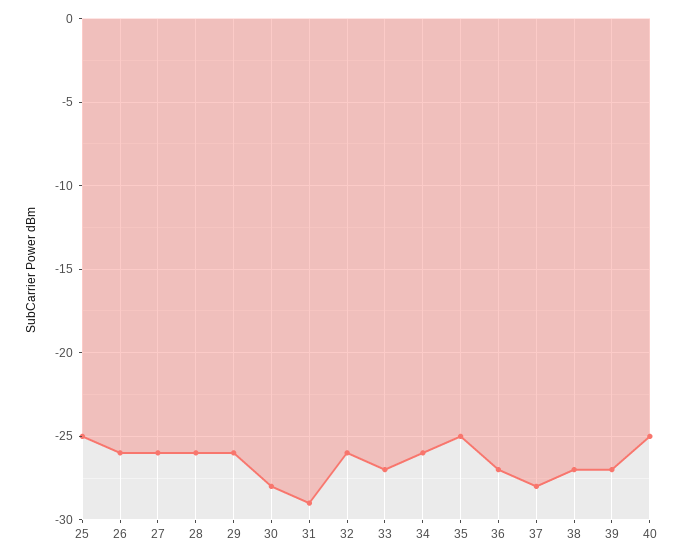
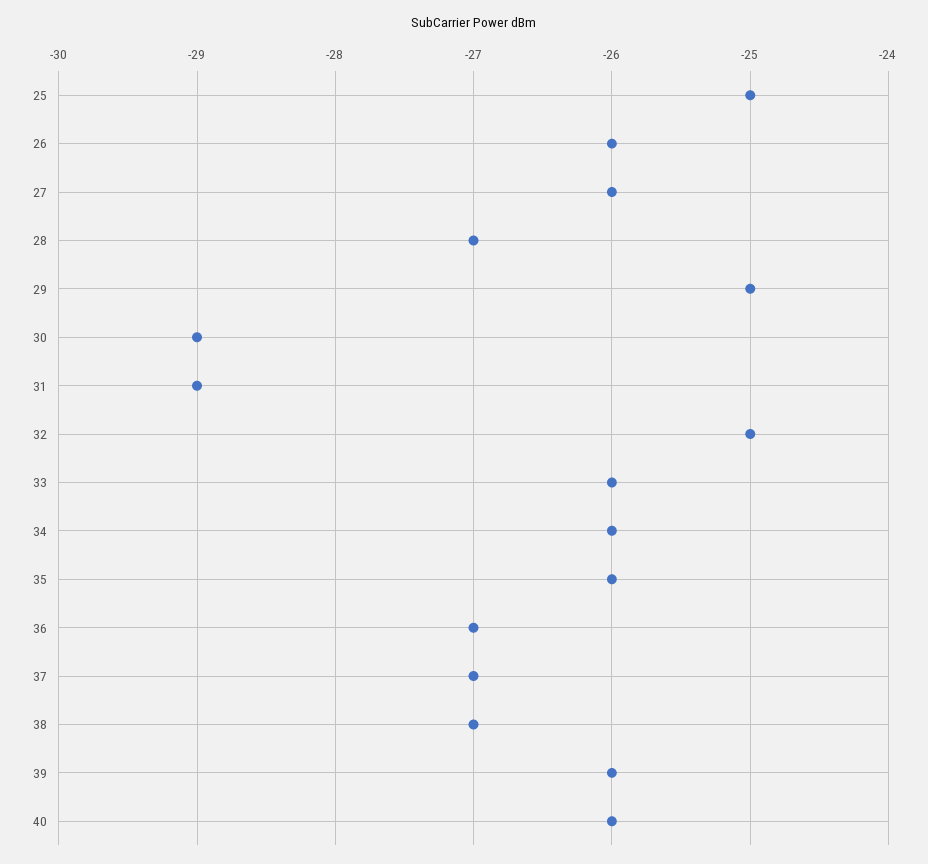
  {
    "25": -25,
    "26": -26,
    "27": -26,
-   "28": -26,
+   "28": -27,
-   "29": -26,
+   "29": -25,
-   "30": -28,
+   "30": -29,
    "31": -29,
-   "32": -26,
+   "32": -25,
-   "33": -27,
+   "33": -26,
    "34": -26,
-   "35": -25,
+   "35": -26,
    "36": -27,
-   "37": -28,
+   "37": -27,
    "38": -27,
-   "39": -27,
+   "39": -26,
-   "40": -25
+   "40": -26
  }

